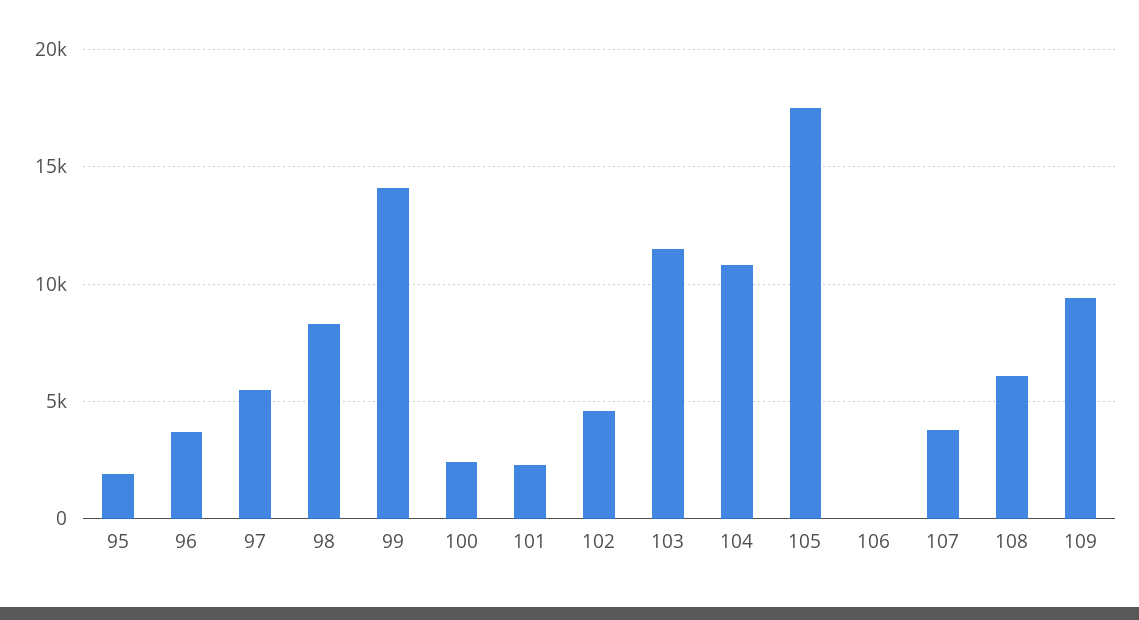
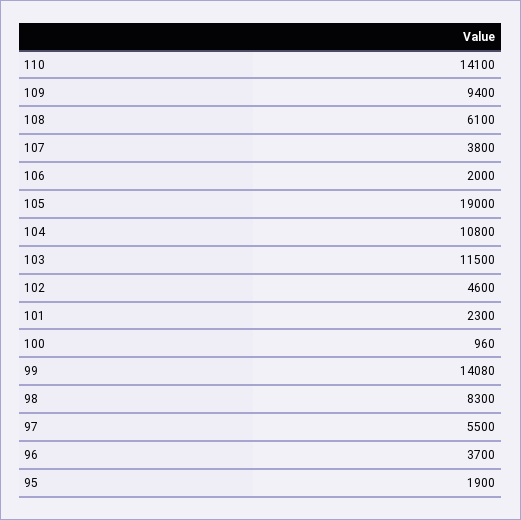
  {
    "95": 1900,
    "96": 3700,
    "97": 5500,
    "98": 8300,
    "99": 14080,
-   "100": 2500,
+   "100": 960,
    "101": 2300,
    "102": 4600,
    "103": 11500,
    "104": 10800,
-   "105": 17500,
+   "105": 19000,
-   "106": 0,
+   "106": 2000,
    "107": 3800,
    "108": 6100,
-   "109": 9400
+   "109": 9400,
+   "110": 14100
  }

